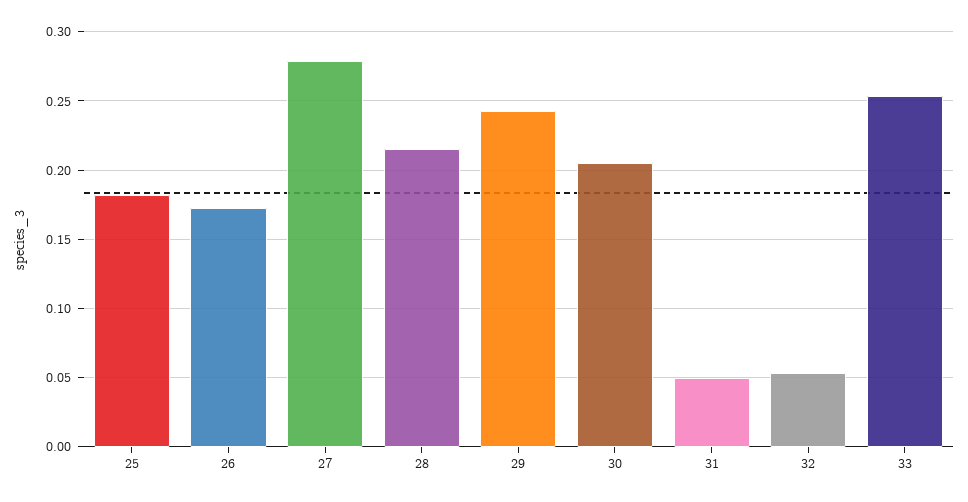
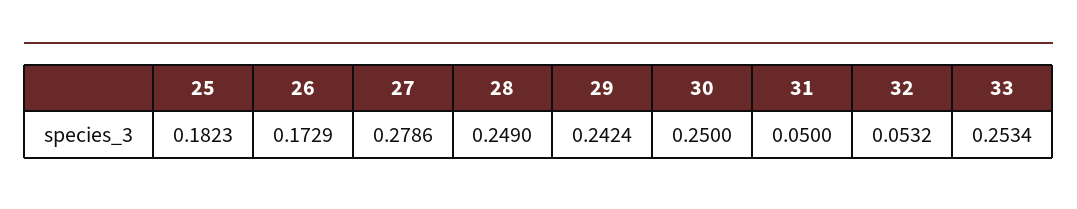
  {
    "25": 0.1823,
    "26": 0.1729,
    "27": 0.2786,
-   "28": 0.215,
+   "28": 0.249,
    "29": 0.2424,
-   "30": 0.205,
+   "30": 0.25,
    "31": 0.05,
    "32": 0.0532,
    "33": 0.2534
  }

